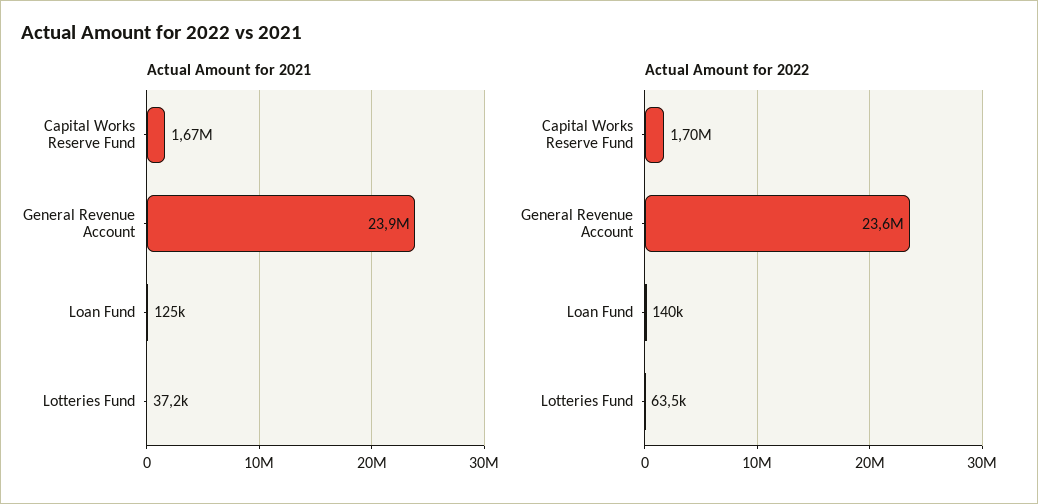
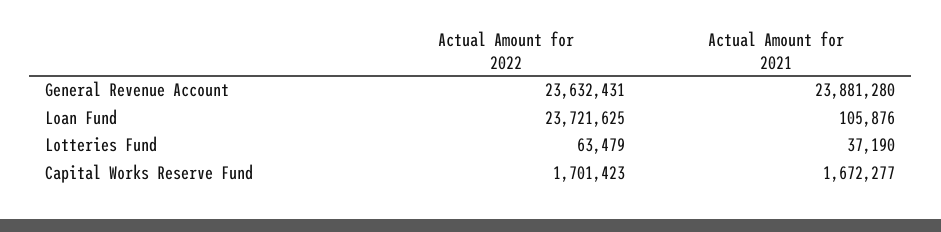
  {
    "Actual Amount for 2021": {
      "Capital Works Reserve Fund": 1672277,
      "General Revenue Account": 23881280,
-     "Loan Fund": 125000,
+     "Loan Fund": 105876,
      "Lotteries Fund": 37190
    },
    "Actual Amount for 2022": {
      "Capital Works Reserve Fund": 1701423,
      "General Revenue Account": 23632431,
-     "Loan Fund": 140000,
+     "Loan Fund": 23721625,
      "Lotteries Fund": 63479
    }
  }

